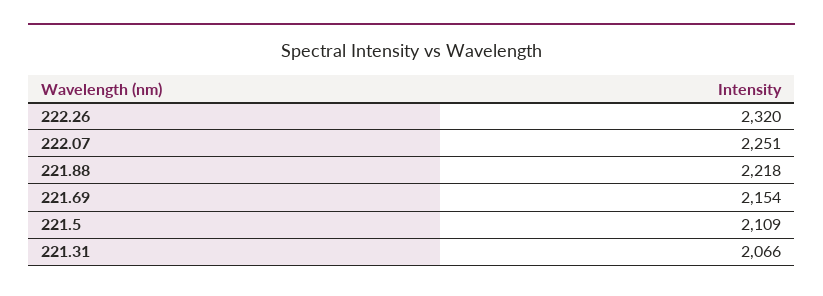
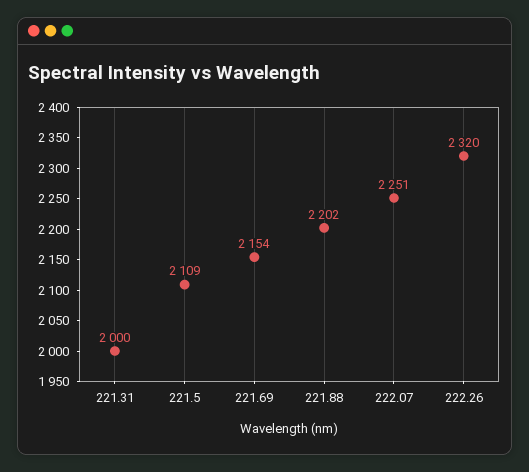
  {
    "222.26": 2320,
    "222.07": 2251,
-   "221.88": 2218,
+   "221.88": 2202,
    "221.69": 2154,
    "221.5": 2109,
-   "221.31": 2066
+   "221.31": 2000
  }

